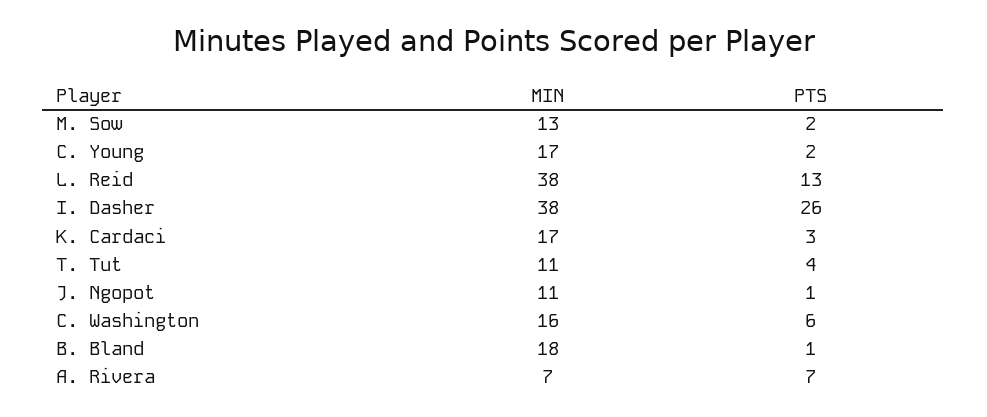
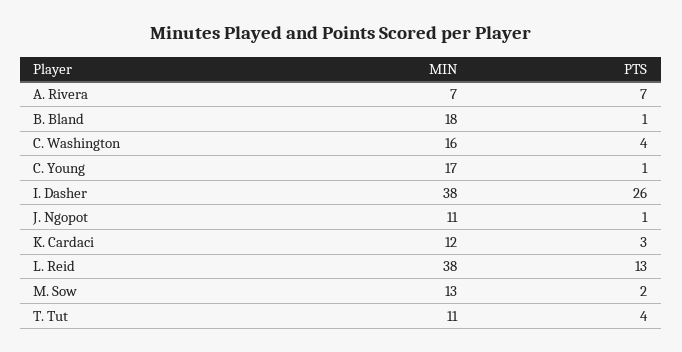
  {
    "MIN": {
      "M. Sow": 13,
      "C. Young": 17,
      "L. Reid": 38,
      "I. Dasher": 38,
-     "K. Cardaci": 17,
+     "K. Cardaci": 12,
      "T. Tut": 11,
      "J. Ngopot": 11,
      "C. Washington": 16,
      "B. Bland": 18,
      "A. Rivera": 7
    },
    "PTS": {
      "M. Sow": 2,
-     "C. Young": 2,
+     "C. Young": 1,
      "L. Reid": 13,
      "I. Dasher": 26,
      "K. Cardaci": 3,
      "T. Tut": 4,
      "J. Ngopot": 1,
-     "C. Washington": 6,
+     "C. Washington": 4,
      "B. Bland": 1,
      "A. Rivera": 7
    }
  }

